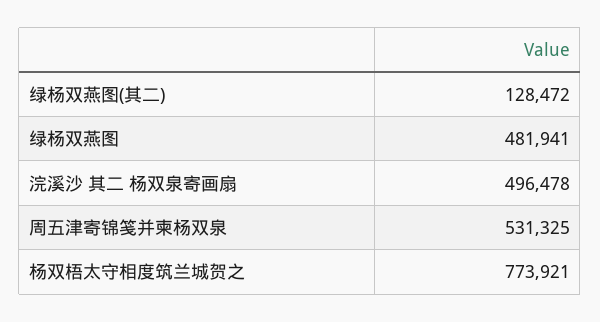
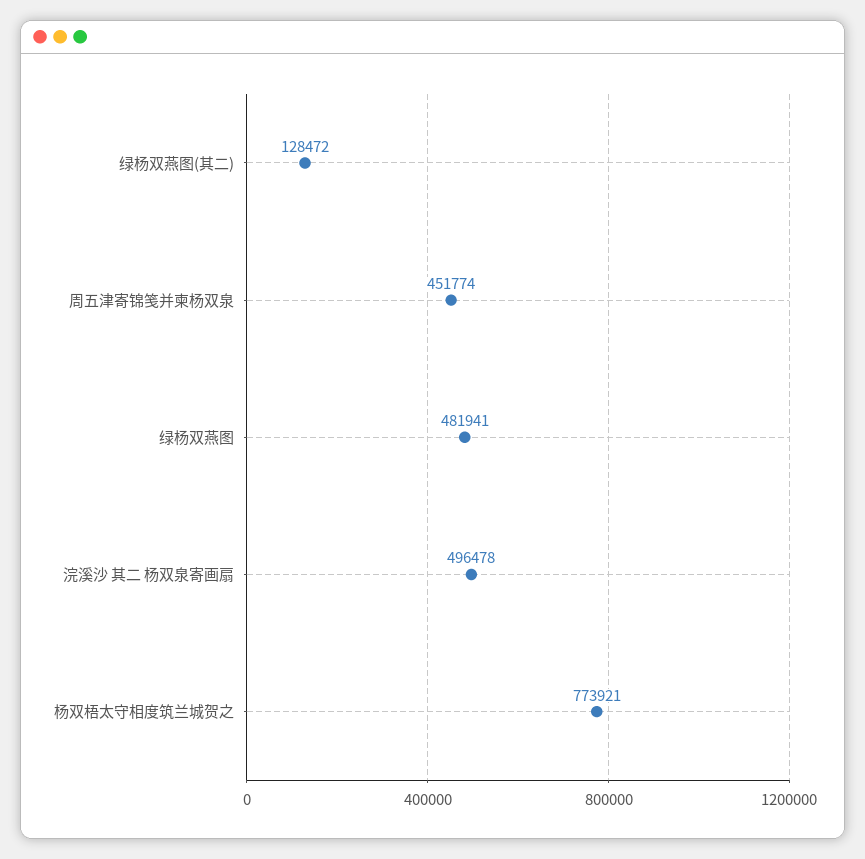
  {
    "绿杨双燕图(其二)": 128472,
    "绿杨双燕图": 481941,
    "浣溪沙 其二 杨双泉寄画扇": 496478,
-   "周五津寄锦笺并柬杨双泉": 531325,
+   "周五津寄锦笺并柬杨双泉": 451774,
    "杨双梧太守相度筑兰城贺之": 773921
  }

